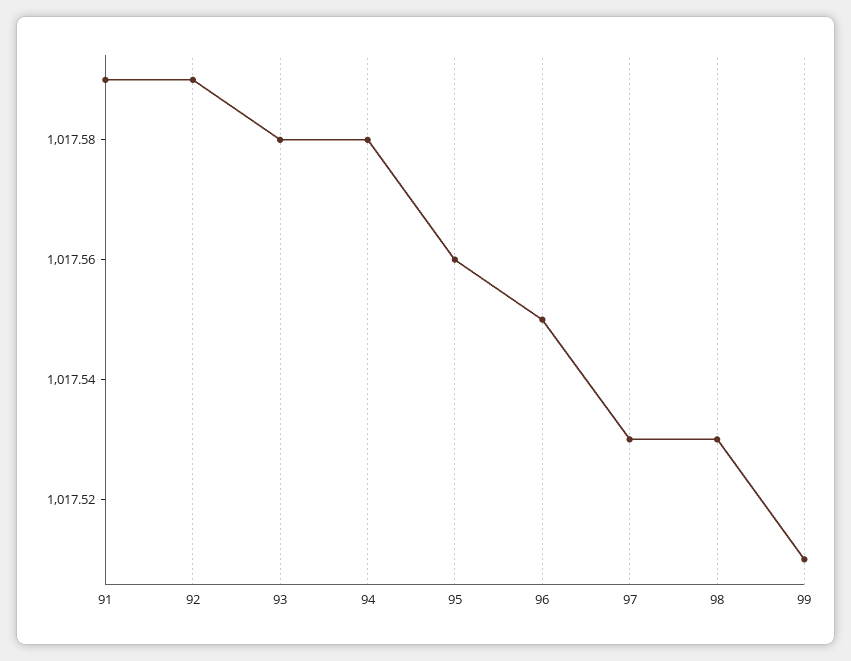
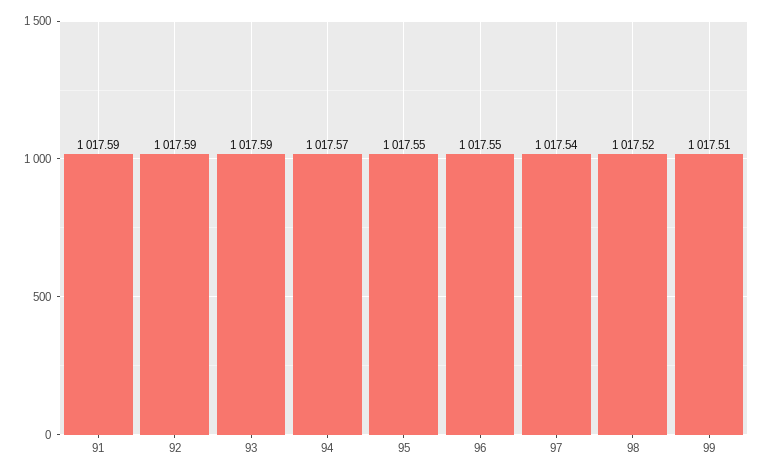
  {
    "91": 1017.59,
    "92": 1017.59,
-   "93": 1017.58,
+   "93": 1017.59,
-   "94": 1017.58,
+   "94": 1017.57,
-   "95": 1017.56,
+   "95": 1017.55,
    "96": 1017.55,
-   "97": 1017.53,
+   "97": 1017.54,
-   "98": 1017.53,
+   "98": 1017.52,
    "99": 1017.51
  }

